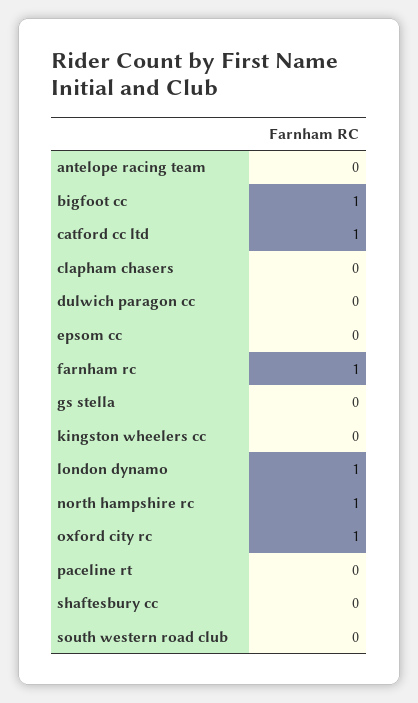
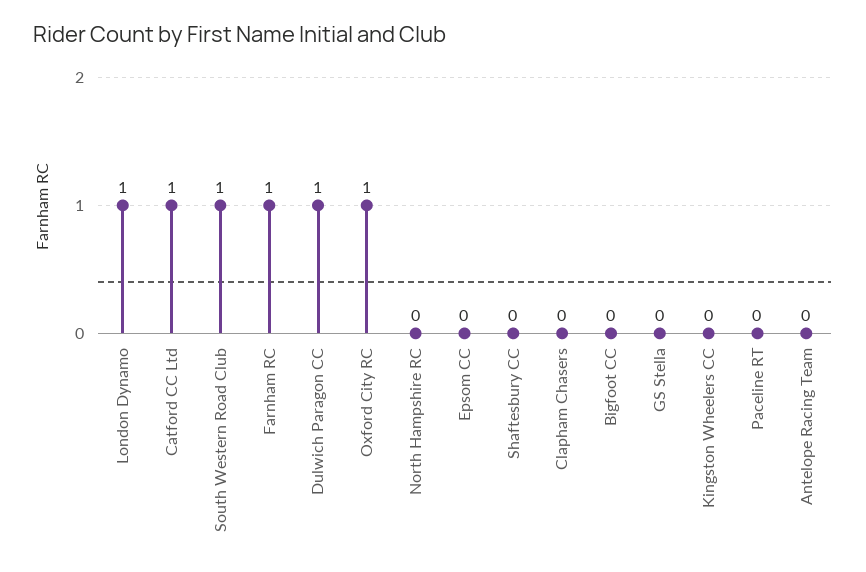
  {
    "antelope racing team": 0,
-   "bigfoot cc": 1,
+   "bigfoot cc": 0,
    "catford cc ltd": 1,
    "clapham chasers": 0,
-   "dulwich paragon cc": 0,
+   "dulwich paragon cc": 1,
    "epsom cc": 0,
    "farnham rc": 1,
    "gs stella": 0,
    "kingston wheelers cc": 0,
    "london dynamo": 1,
-   "north hampshire rc": 1,
+   "north hampshire rc": 0,
    "oxford city rc": 1,
    "paceline rt": 0,
    "shaftesbury cc": 0,
-   "south western road club": 0
+   "south western road club": 1
  }

